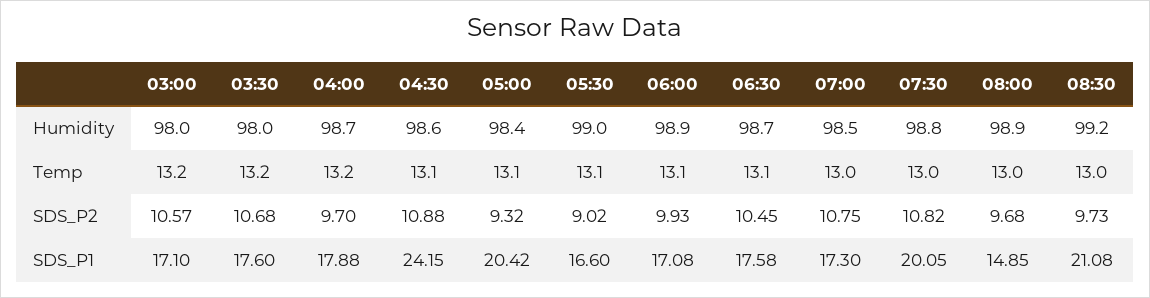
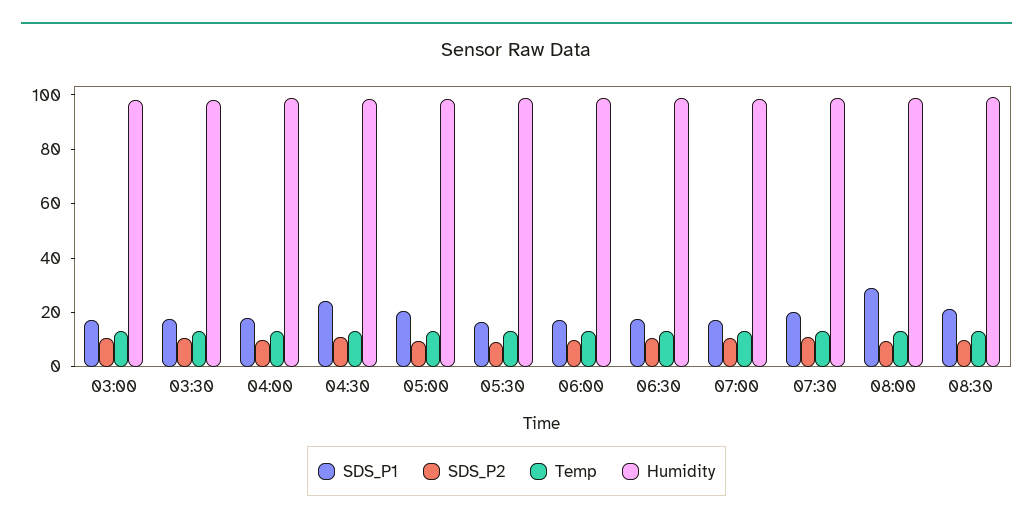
  {
    "Humidity": {
      "03:00": 98,
      "03:30": 98,
      "04:00": 98.7,
      "04:30": 98.6,
      "05:00": 98.4,
      "05:30": 99,
      "06:00": 98.9,
      "06:30": 98.7,
      "07:00": 98.5,
      "07:30": 98.8,
      "08:00": 98.9,
      "08:30": 99.2
    },
    "Temp": {
      "03:00": 13.2,
      "03:30": 13.2,
      "04:00": 13.2,
      "04:30": 13.1,
      "05:00": 13.1,
      "05:30": 13.1,
      "06:00": 13.1,
      "06:30": 13.1,
      "07:00": 13,
      "07:30": 13,
      "08:00": 13,
      "08:30": 13
    },
    "SDS_P2": {
      "03:00": 10.57,
      "03:30": 10.68,
      "04:00": 9.7,
      "04:30": 10.88,
      "05:00": 9.32,
      "05:30": 9.02,
      "06:00": 9.93,
      "06:30": 10.45,
      "07:00": 10.75,
      "07:30": 10.82,
      "08:00": 9.68,
      "08:30": 9.73
    },
    "SDS_P1": {
      "03:00": 17.1,
      "03:30": 17.6,
      "04:00": 17.88,
      "04:30": 24.15,
      "05:00": 20.42,
      "05:30": 16.6,
      "06:00": 17.08,
      "06:30": 17.58,
      "07:00": 17.3,
      "07:30": 20.05,
-     "08:00": 14.85,
+     "08:00": 30,
      "08:30": 21.08
    }
  }

